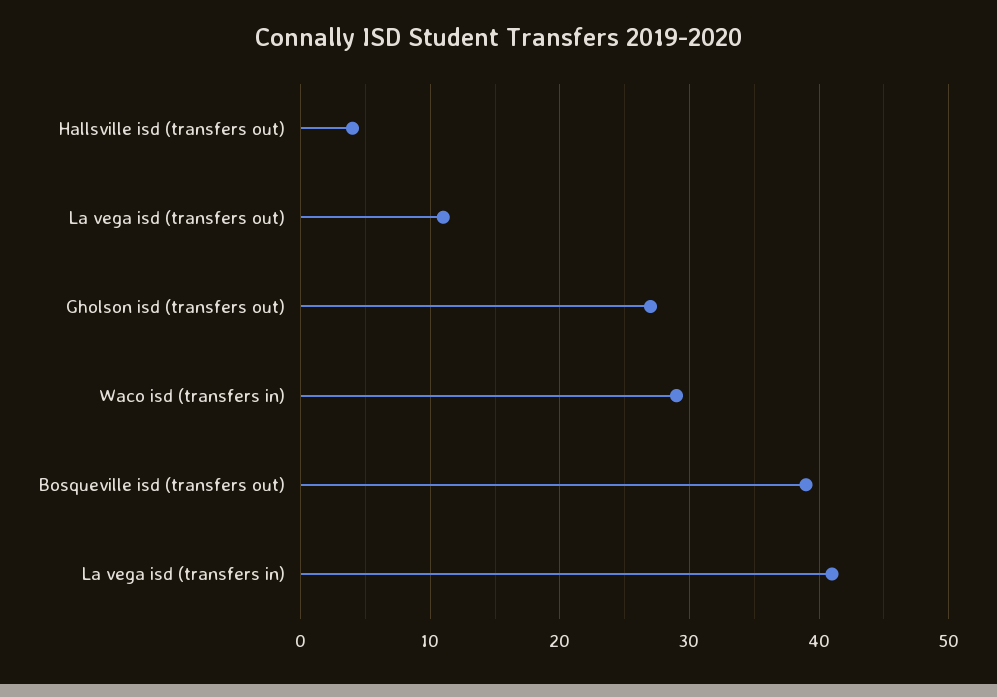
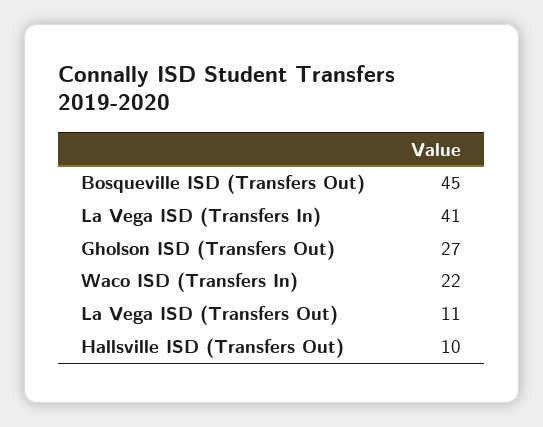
  {
-   "Hallsville isd (transfers out)": 4,
+   "Hallsville isd (transfers out)": 10,
    "La vega isd (transfers out)": 11,
    "Gholson isd (transfers out)": 27,
-   "Waco isd (transfers in)": 29,
+   "Waco isd (transfers in)": 22,
-   "Bosqueville isd (transfers out)": 39,
+   "Bosqueville isd (transfers out)": 45,
    "La vega isd (transfers in)": 41
  }

